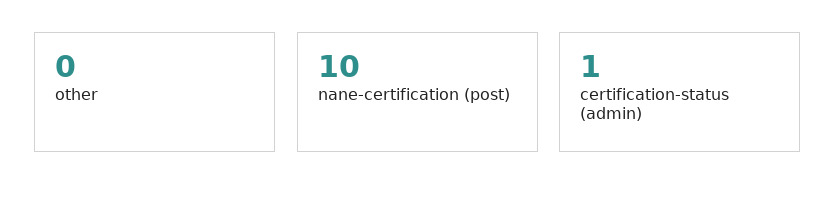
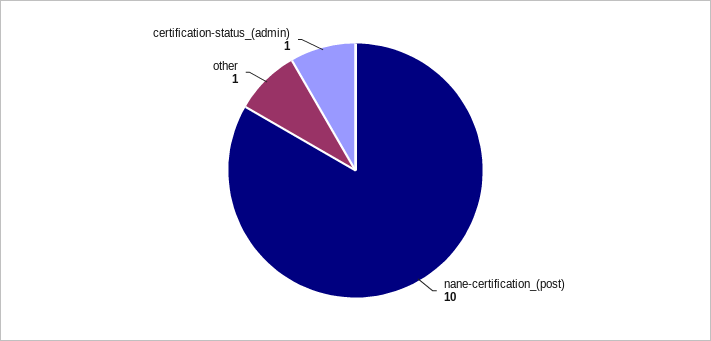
  {
-   "other": 0,
+   "other": 1,
    "nane-certification (post)": 10,
    "certification-status (admin)": 1
  }

